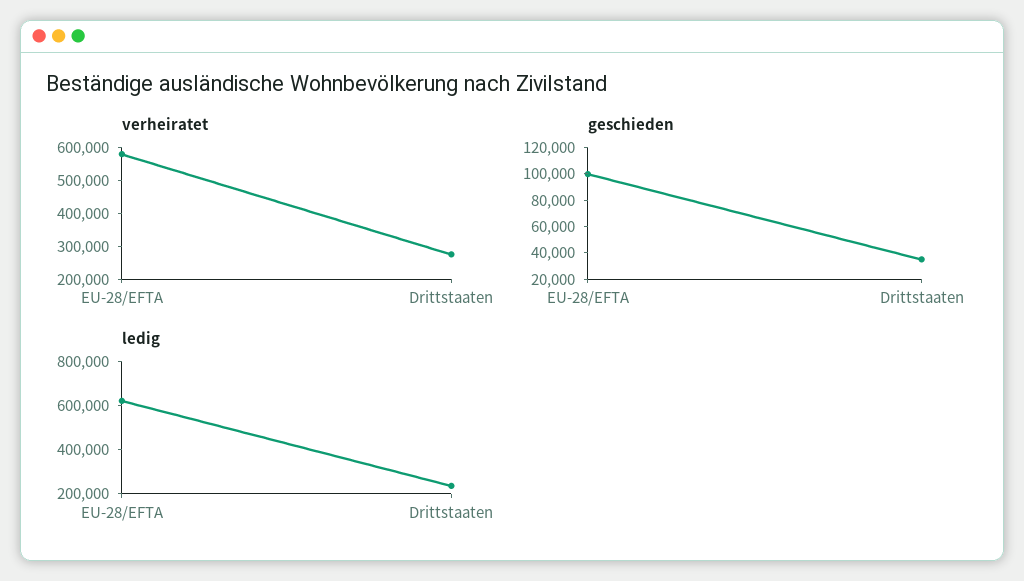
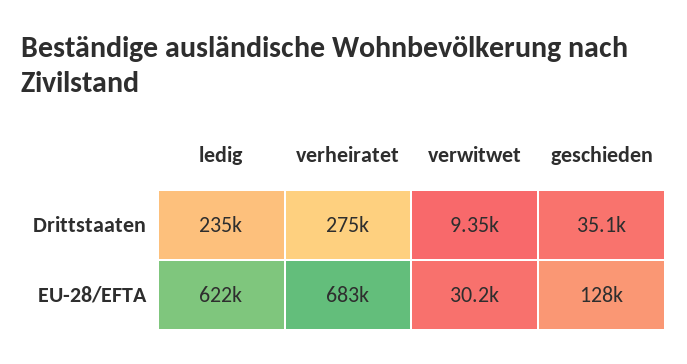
  {
    "verheiratet": {
-     "EU-28/EFTA": 575000,
+     "EU-28/EFTA": 683000,
      "Drittstaaten": 275000
    },
    "geschieden": {
-     "EU-28/EFTA": 100000,
+     "EU-28/EFTA": 128000,
      "Drittstaaten": 35100
    },
    "ledig": {
      "EU-28/EFTA": 622000,
      "Drittstaaten": 235000
-   }
+   },
+   "verwitwet": {
+     "Drittstaaten": 9350,
+     "EU-28/EFTA": 30200
+   }
  }

